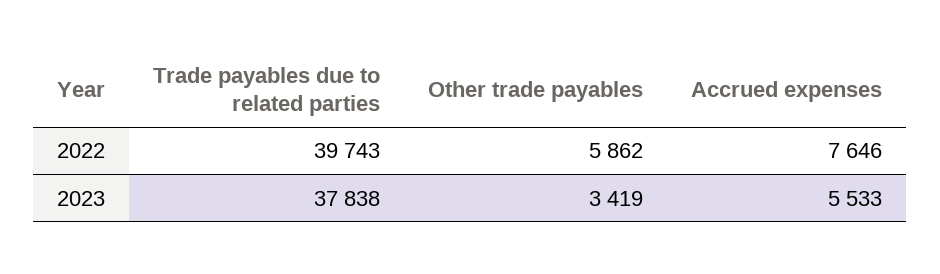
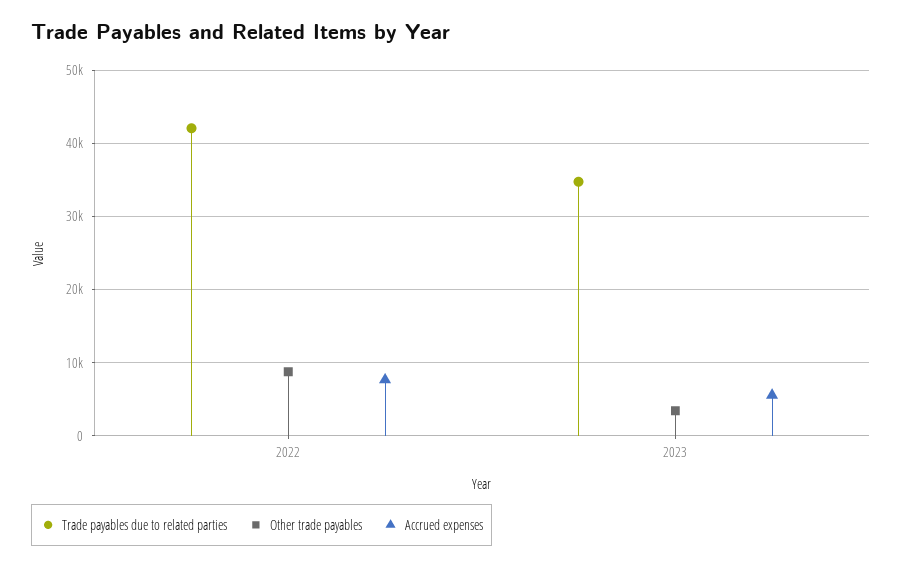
  {
    "Trade payables due to related parties": {
-     "2022": 39743,
+     "2022": 42000,
-     "2023": 37838
+     "2023": 35000
    },
    "Other trade payables": {
-     "2022": 5862,
+     "2022": 9000,
      "2023": 3419
    },
    "Accrued expenses": {
      "2022": 7646,
      "2023": 5533
    }
  }

